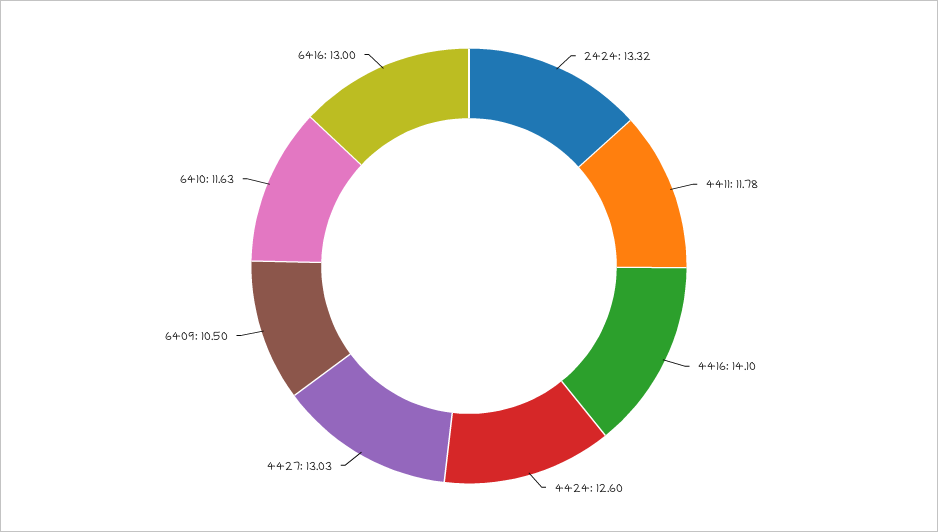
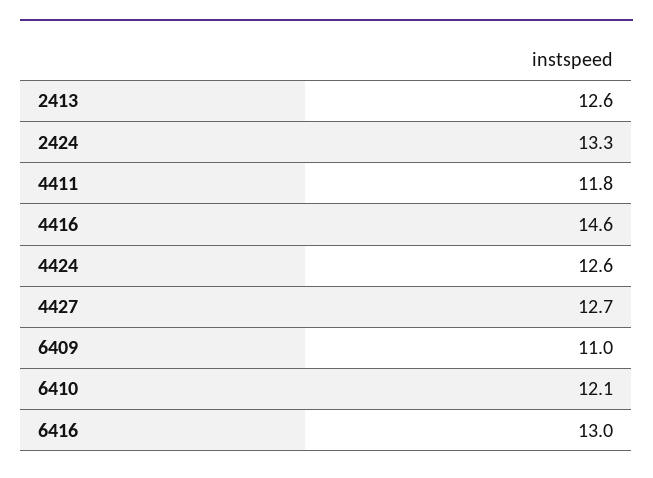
  {
    "2424": 13.32,
    "4411": 11.78,
-   "4416": 14.1,
+   "4416": 14.6,
    "4424": 12.6,
-   "4427": 13.03,
+   "4427": 12.7,
-   "6409": 10.5,
+   "6409": 11,
-   "6410": 11.63,
+   "6410": 12.1,
-   "6416": 13
+   "6416": 13,
+   "2413": 12.6
  }

